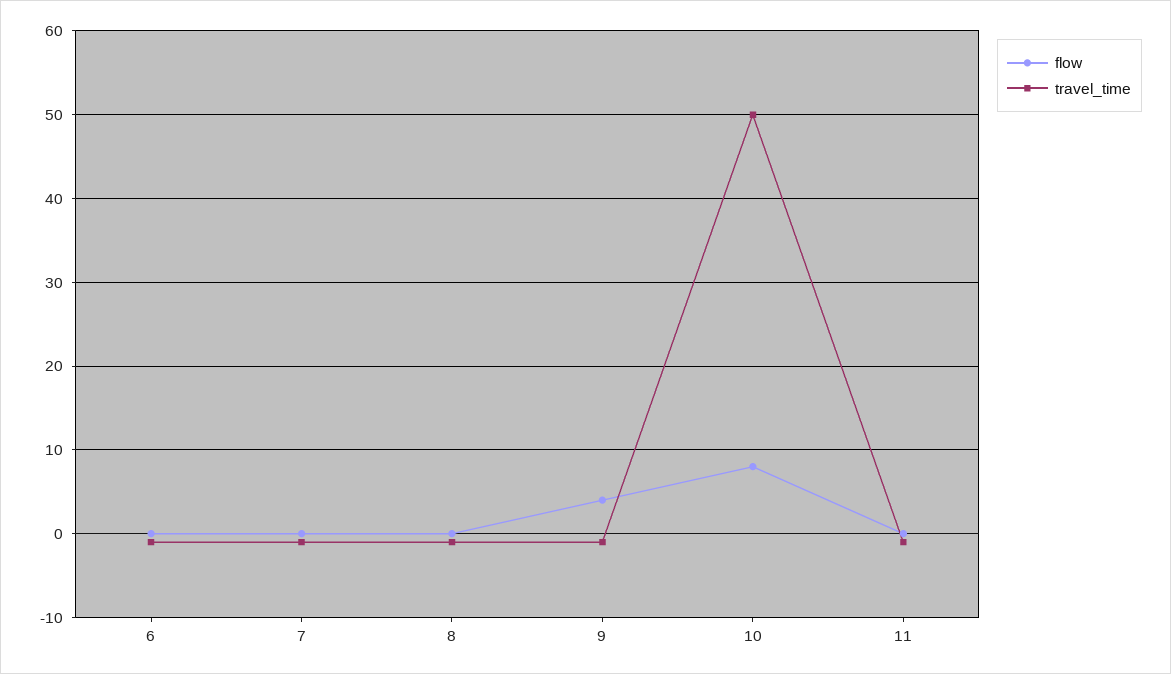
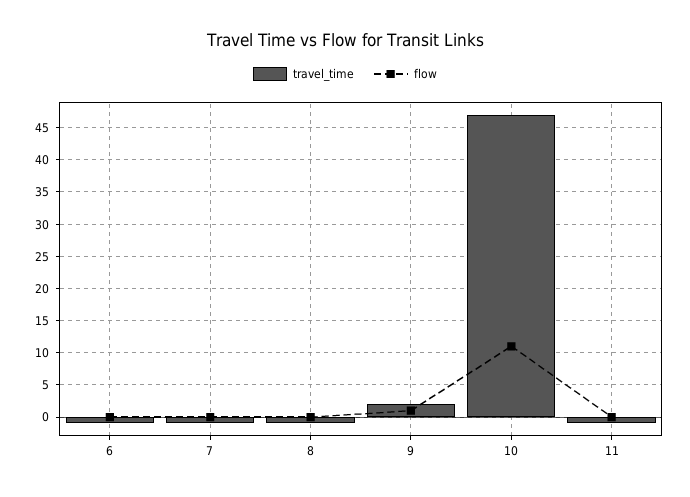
  {
    "flow": {
      "6": 0,
      "7": 0,
      "8": 0,
-     "9": 4,
+     "9": 1,
-     "10": 8,
+     "10": 11,
      "11": 0
    },
    "travel_time": {
      "6": -1,
      "7": -1,
      "8": -1,
-     "9": -1,
+     "9": 2,
-     "10": 50,
+     "10": 47,
      "11": -1
    }
  }

